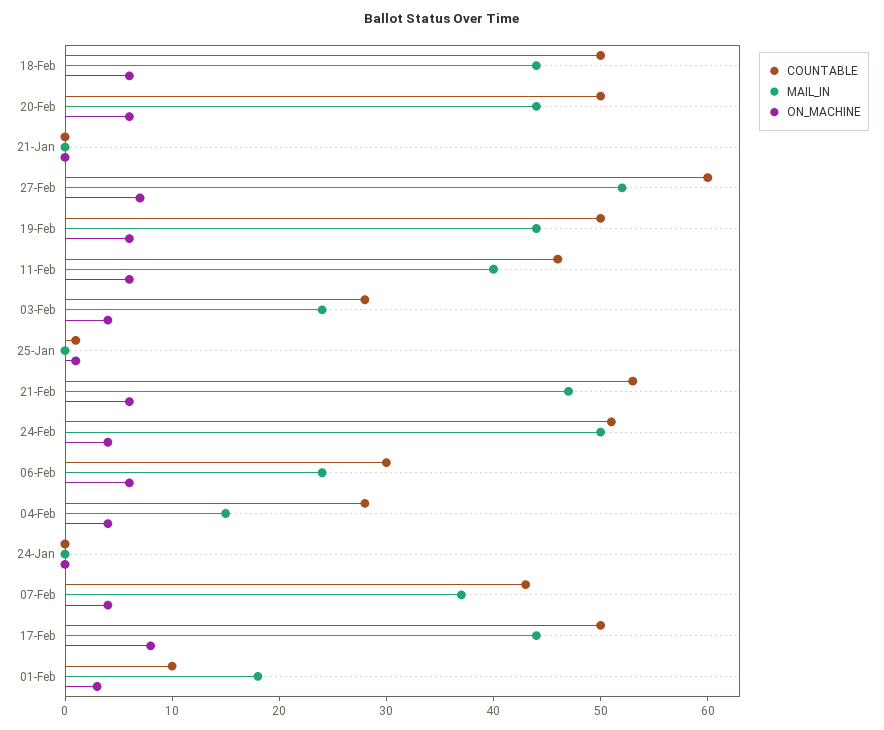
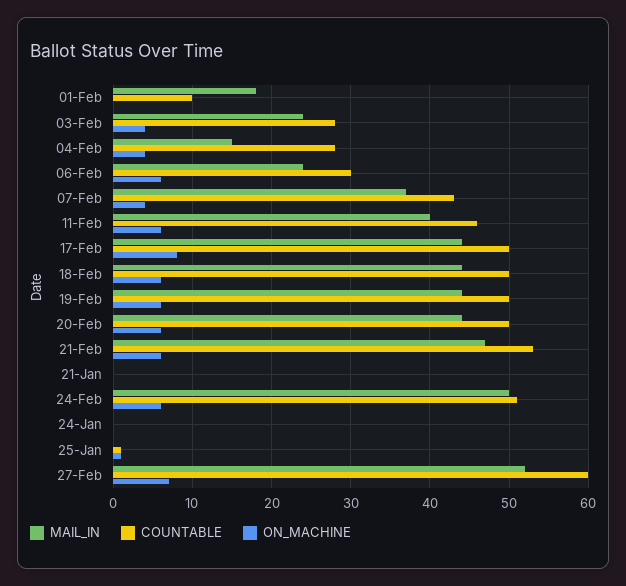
  {
    "COUNTABLE": {
      "18-Feb": 50,
      "20-Feb": 50,
      "21-Jan": 0,
      "27-Feb": 60,
      "19-Feb": 50,
      "11-Feb": 46,
      "03-Feb": 28,
      "25-Jan": 1,
      "21-Feb": 53,
      "24-Feb": 51,
      "06-Feb": 30,
      "04-Feb": 28,
      "24-Jan": 0,
      "07-Feb": 43,
      "17-Feb": 50,
      "01-Feb": 10
    },
    "MAIL_IN": {
      "18-Feb": 44,
      "20-Feb": 44,
      "21-Jan": 0,
      "27-Feb": 52,
      "19-Feb": 44,
      "11-Feb": 40,
      "03-Feb": 24,
      "25-Jan": 0,
      "21-Feb": 47,
      "24-Feb": 50,
      "06-Feb": 24,
      "04-Feb": 15,
      "24-Jan": 0,
      "07-Feb": 37,
      "17-Feb": 44,
      "01-Feb": 18
    },
    "ON_MACHINE": {
      "18-Feb": 6,
      "20-Feb": 6,
      "21-Jan": 0,
      "27-Feb": 7,
      "19-Feb": 6,
      "11-Feb": 6,
      "03-Feb": 4,
      "25-Jan": 1,
      "21-Feb": 6,
-     "24-Feb": 4,
+     "24-Feb": 6,
      "06-Feb": 6,
      "04-Feb": 4,
      "24-Jan": 0,
      "07-Feb": 4,
      "17-Feb": 8,
-     "01-Feb": 3
+     "01-Feb": 0
    }
  }

